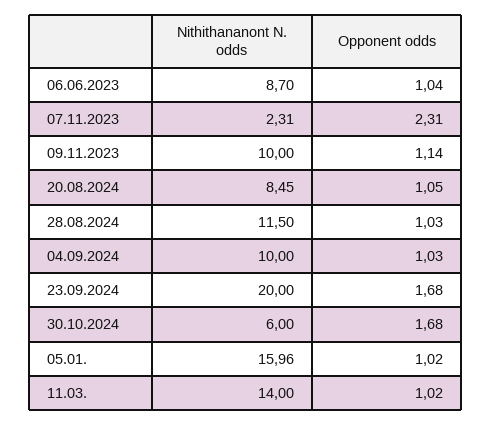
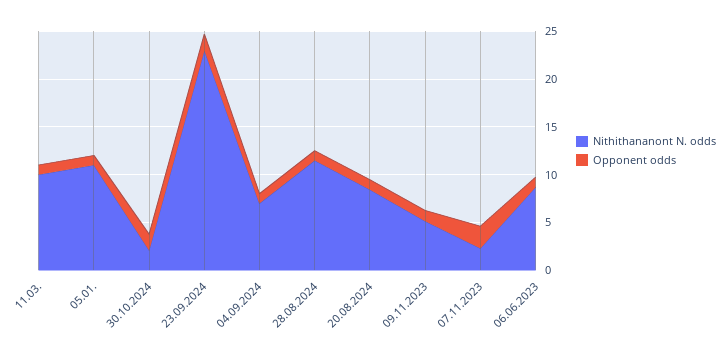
  {
    "Nithithananont N. odds": {
      "06.06.2023": 8.7,
      "07.11.2023": 2.31,
-     "09.11.2023": 10,
+     "09.11.2023": 5,
      "20.08.2024": 8.45,
      "28.08.2024": 11.5,
-     "04.09.2024": 10,
+     "04.09.2024": 7,
-     "23.09.2024": 20,
+     "23.09.2024": 23,
-     "30.10.2024": 6,
+     "30.10.2024": 2,
-     "05.01.": 15.96,
+     "05.01.": 11,
-     "11.03.": 14
+     "11.03.": 10
    },
    "Opponent odds": {
      "06.06.2023": 1.04,
      "07.11.2023": 2.31,
      "09.11.2023": 1.14,
      "20.08.2024": 1.05,
      "28.08.2024": 1.03,
      "04.09.2024": 1.03,
      "23.09.2024": 1.68,
      "30.10.2024": 1.68,
      "05.01.": 1.02,
      "11.03.": 1.02
    }
  }

